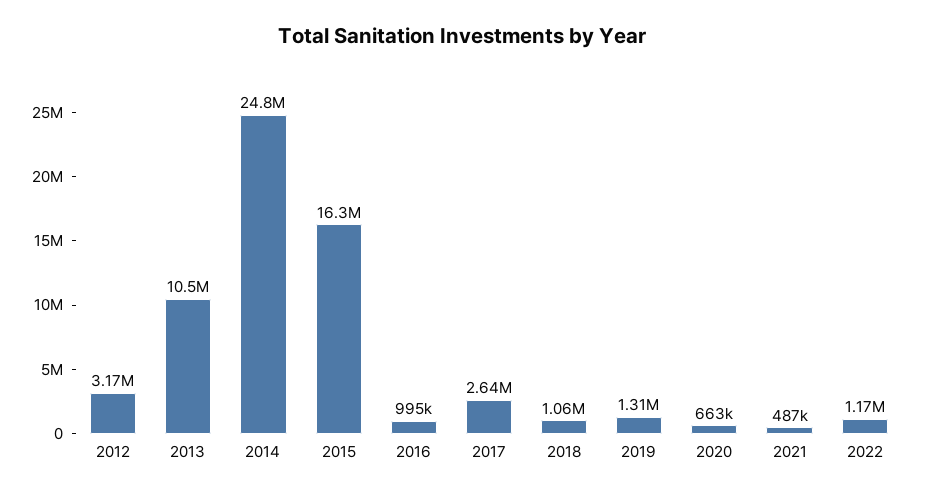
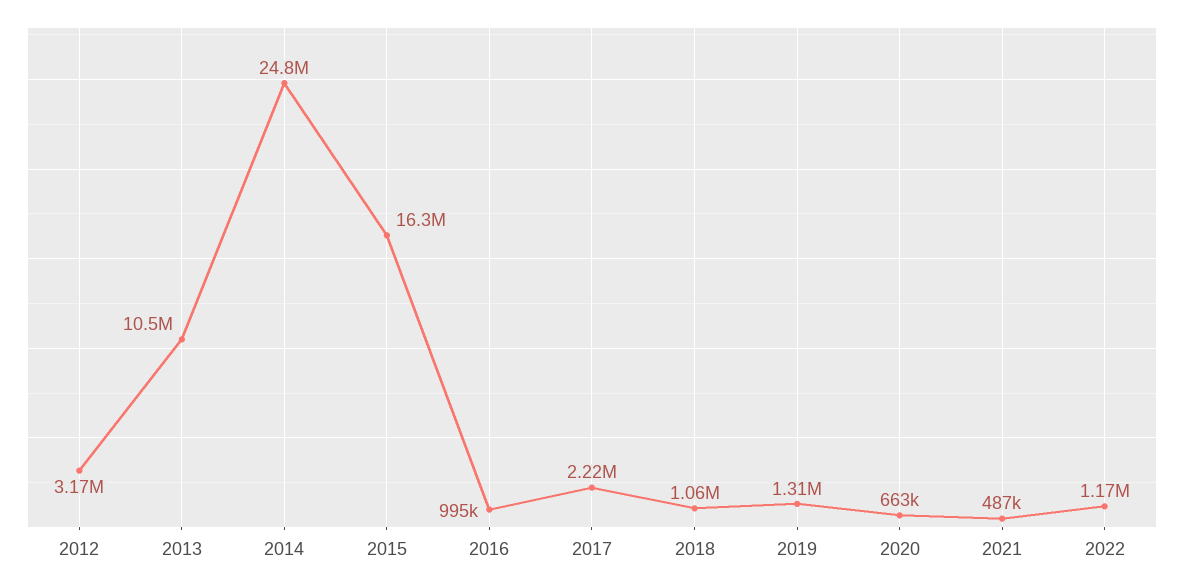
  {
    "2012": 3170000,
    "2013": 10500000,
    "2014": 24800000,
    "2015": 16300000,
    "2016": 995000,
-   "2017": 2640000,
+   "2017": 2220000,
    "2018": 1060000,
    "2019": 1310000,
    "2020": 663000,
    "2021": 487000,
    "2022": 1170000
  }

